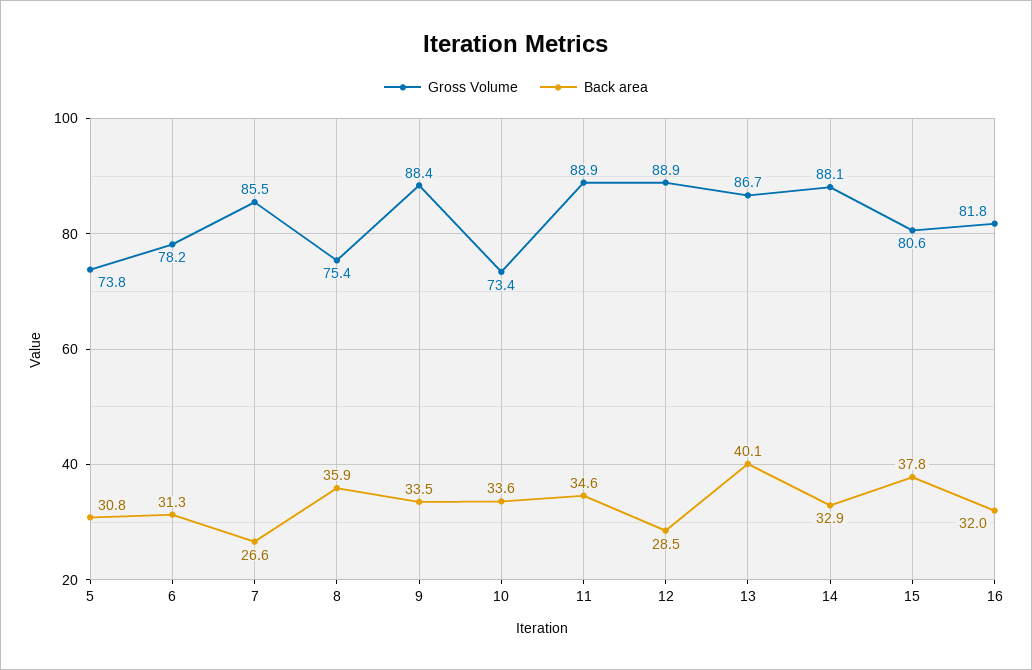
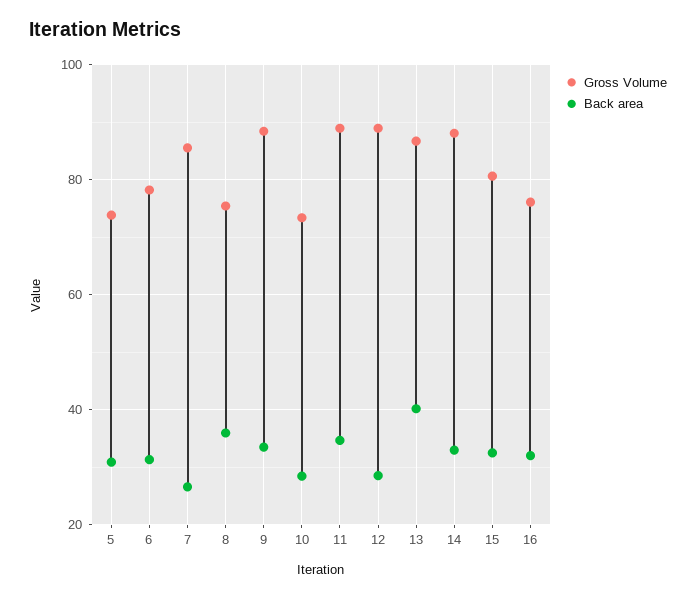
  {
    "Gross Volume": {
      "5": 73.8,
      "6": 78.2,
      "7": 85.5,
      "8": 75.4,
      "9": 88.4,
      "10": 73.4,
      "11": 88.9,
      "12": 88.9,
      "13": 86.7,
      "14": 88.1,
      "15": 80.6,
-     "16": 81.8
+     "16": 76
    },
    "Back area": {
      "5": 30.8,
      "6": 31.3,
      "7": 26.6,
      "8": 35.9,
      "9": 33.5,
-     "10": 33.6,
+     "10": 28,
      "11": 34.6,
      "12": 28.5,
      "13": 40.1,
      "14": 32.9,
-     "15": 37.8,
+     "15": 32,
      "16": 32
    }
  }

